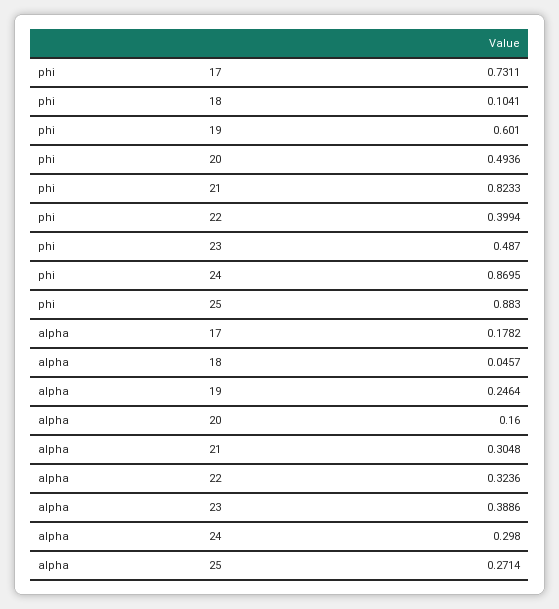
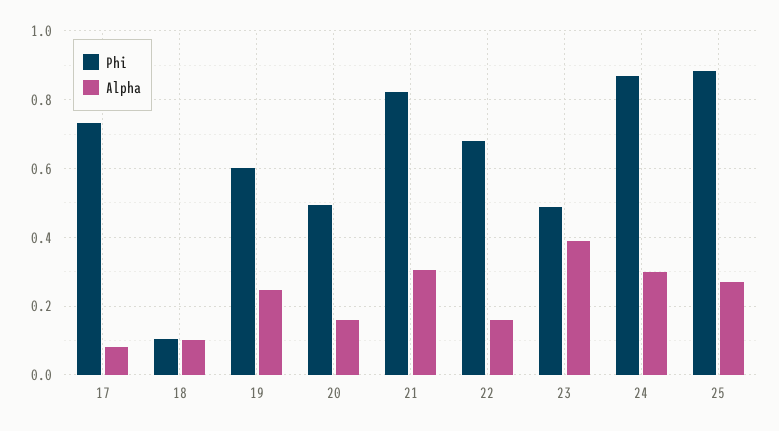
  {
    "phi": {
      "17": 0.7311,
      "18": 0.1041,
      "19": 0.601,
      "20": 0.4936,
      "21": 0.8233,
-     "22": 0.3994,
+     "22": 0.68,
      "23": 0.487,
      "24": 0.8695,
      "25": 0.883
    },
    "alpha": {
-     "17": 0.1782,
+     "17": 0.08,
-     "18": 0.0457,
+     "18": 0.1,
      "19": 0.2464,
      "20": 0.16,
      "21": 0.3048,
-     "22": 0.3236,
+     "22": 0.16,
      "23": 0.3886,
      "24": 0.298,
      "25": 0.2714
    }
  }

